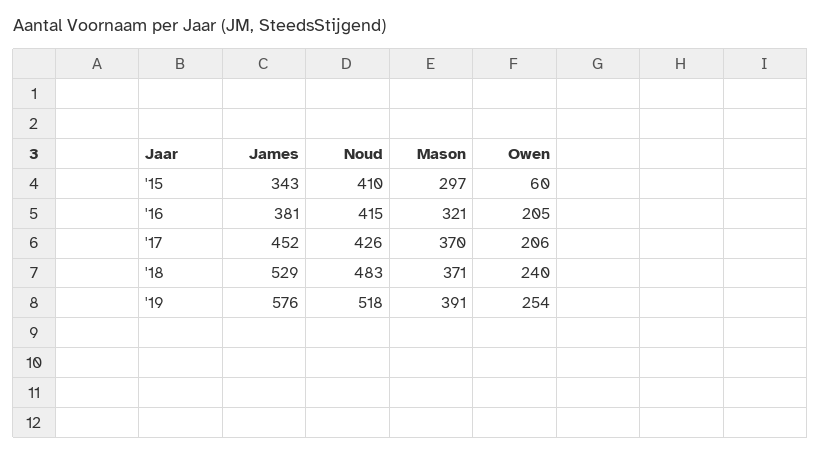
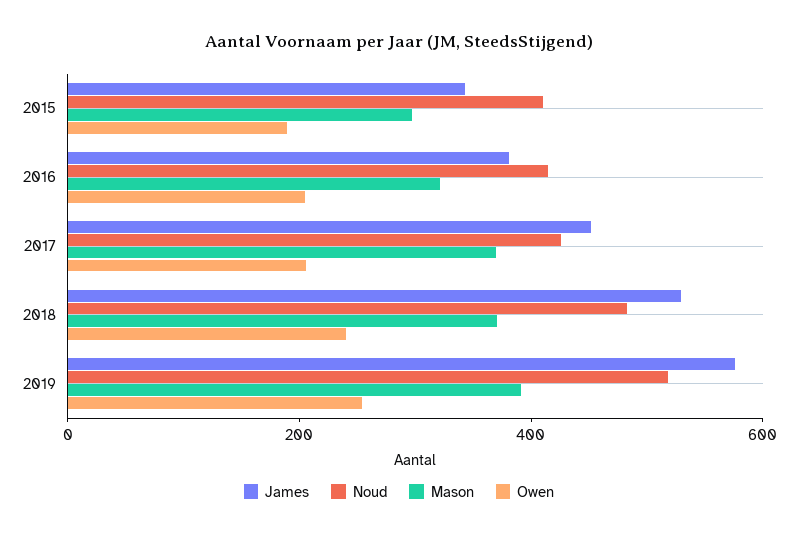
  {
    "James": {
      "'15": 343,
      "'16": 381,
      "'17": 452,
      "'18": 529,
      "'19": 576
    },
    "Noud": {
      "'15": 410,
      "'16": 415,
      "'17": 426,
      "'18": 483,
      "'19": 518
    },
    "Mason": {
      "'15": 297,
      "'16": 321,
      "'17": 370,
      "'18": 371,
      "'19": 391
    },
    "Owen": {
-     "'15": 60,
+     "'15": 200,
      "'16": 205,
      "'17": 206,
      "'18": 240,
      "'19": 254
    }
  }

